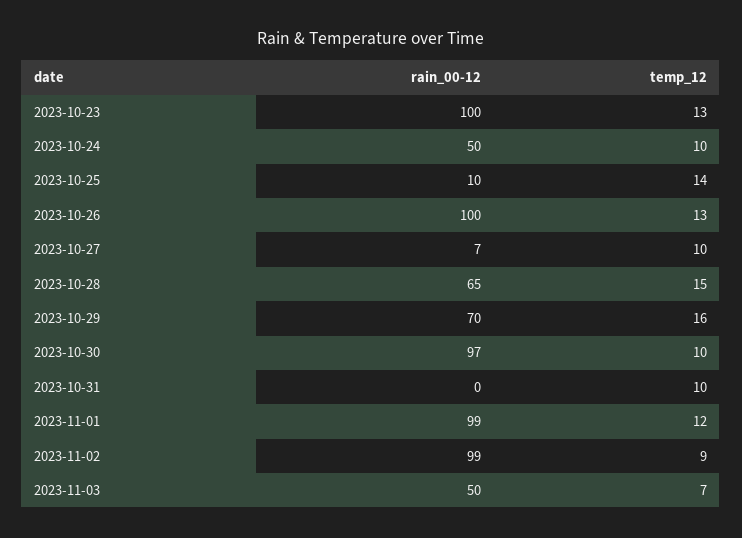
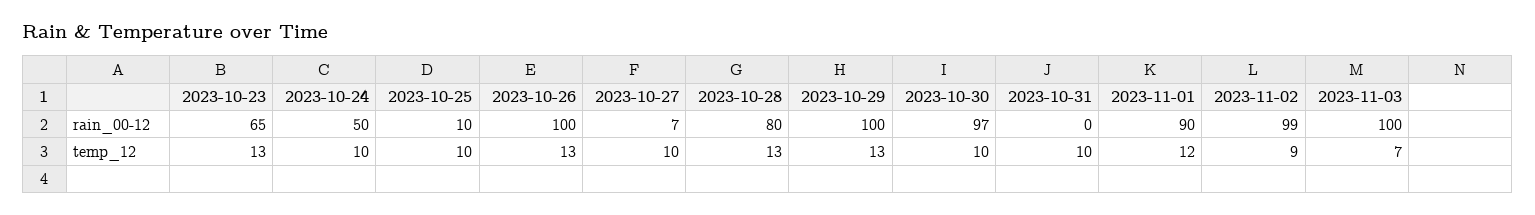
  {
    "rain_00-12": {
-     "2023-10-23": 100,
+     "2023-10-23": 65,
      "2023-10-24": 50,
      "2023-10-25": 10,
      "2023-10-26": 100,
      "2023-10-27": 7,
-     "2023-10-28": 65,
+     "2023-10-28": 80,
-     "2023-10-29": 70,
+     "2023-10-29": 100,
      "2023-10-30": 97,
      "2023-10-31": 0,
-     "2023-11-01": 99,
+     "2023-11-01": 90,
      "2023-11-02": 99,
-     "2023-11-03": 50
+     "2023-11-03": 100
    },
    "temp_12": {
      "2023-10-23": 13,
      "2023-10-24": 10,
-     "2023-10-25": 14,
+     "2023-10-25": 10,
      "2023-10-26": 13,
      "2023-10-27": 10,
-     "2023-10-28": 15,
+     "2023-10-28": 13,
-     "2023-10-29": 16,
+     "2023-10-29": 13,
      "2023-10-30": 10,
      "2023-10-31": 10,
      "2023-11-01": 12,
      "2023-11-02": 9,
      "2023-11-03": 7
    }
  }

